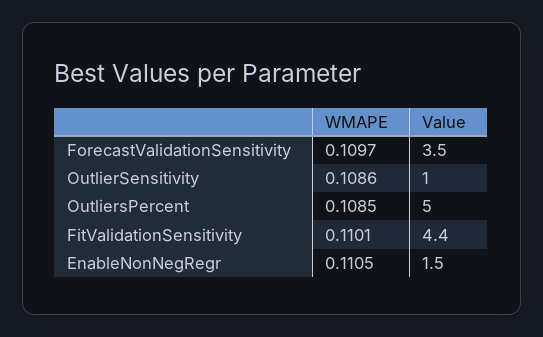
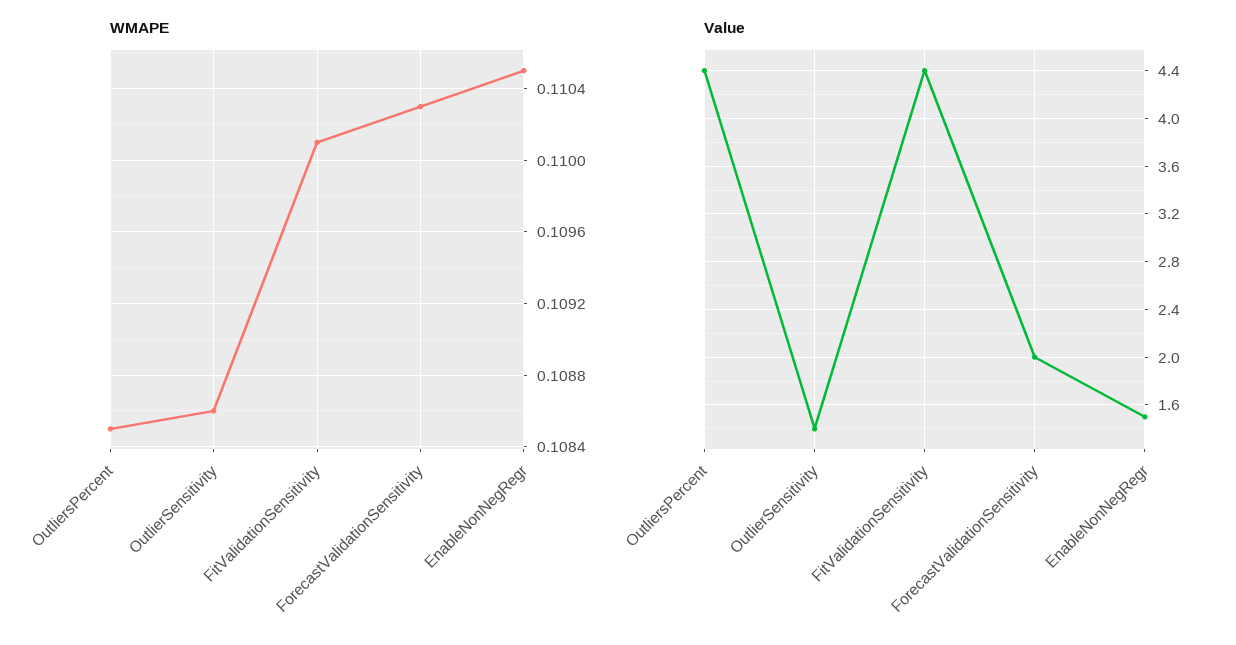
  {
    "WMAPE": {
-     "ForecastValidationSensitivity": 0.1097,
+     "ForecastValidationSensitivity": 0.1103,
      "OutlierSensitivity": 0.1086,
      "OutliersPercent": 0.1085,
      "FitValidationSensitivity": 0.1101,
      "EnableNonNegRegr": 0.1105
    },
    "Value": {
-     "ForecastValidationSensitivity": 3.5,
+     "ForecastValidationSensitivity": 2,
-     "OutlierSensitivity": 1,
+     "OutlierSensitivity": 1.4,
-     "OutliersPercent": 5,
+     "OutliersPercent": 4.4,
      "FitValidationSensitivity": 4.4,
      "EnableNonNegRegr": 1.5
    }
  }

